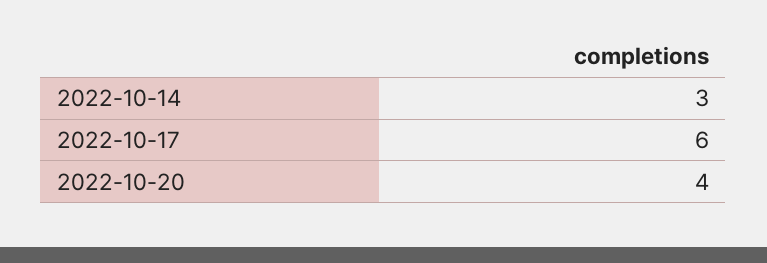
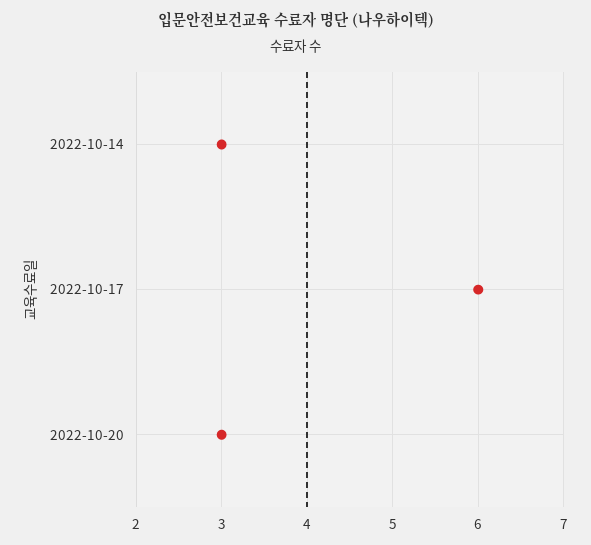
  {
    "2022-10-14": 3,
    "2022-10-17": 6,
-   "2022-10-20": 4
+   "2022-10-20": 3
  }

